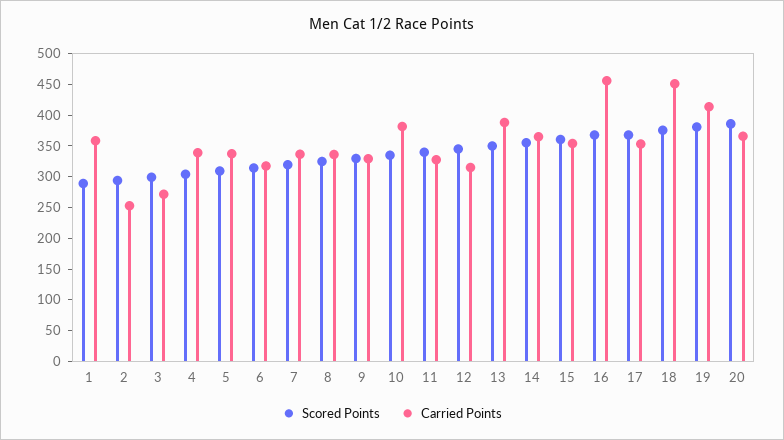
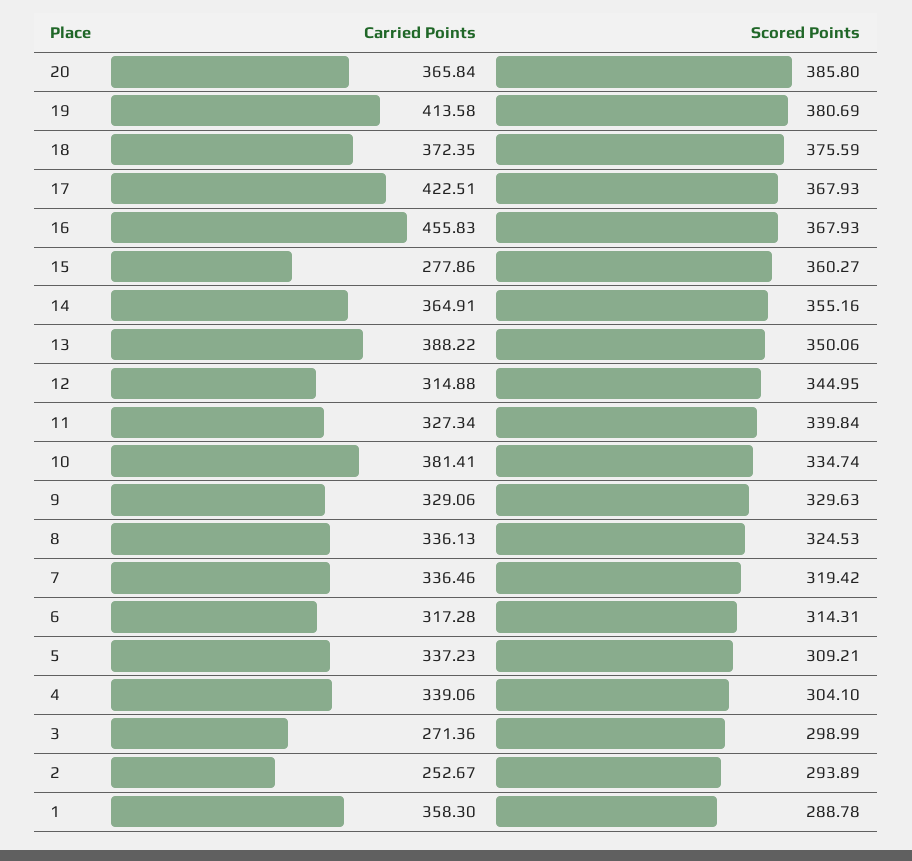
  {
    "Scored Points": {
      "1": 288.78,
      "2": 293.89,
      "3": 298.99,
      "4": 304.1,
      "5": 309.21,
      "6": 314.31,
      "7": 319.42,
      "8": 324.53,
      "9": 329.63,
      "10": 334.74,
      "11": 339.84,
      "12": 344.95,
      "13": 350.06,
      "14": 355.16,
      "15": 360.27,
      "16": 367.93,
      "17": 367.93,
      "18": 375.59,
      "19": 380.69,
      "20": 385.8
    },
    "Carried Points": {
      "1": 358.3,
      "2": 252.67,
      "3": 271.36,
      "4": 339.06,
      "5": 337.23,
      "6": 317.28,
      "7": 336.46,
      "8": 336.13,
      "9": 329.06,
      "10": 381.41,
      "11": 327.34,
      "12": 314.88,
      "13": 388.22,
      "14": 364.91,
-     "15": 350,
+     "15": 277.86,
      "16": 455.83,
-     "17": 350,
+     "17": 422.51,
-     "18": 450,
+     "18": 372.35,
      "19": 413.58,
      "20": 365.84
    }
  }

